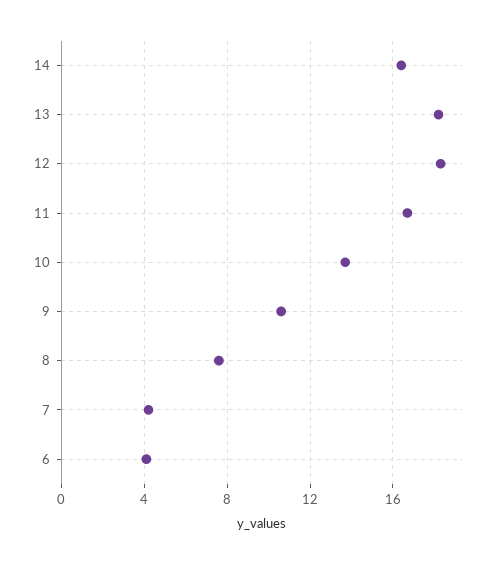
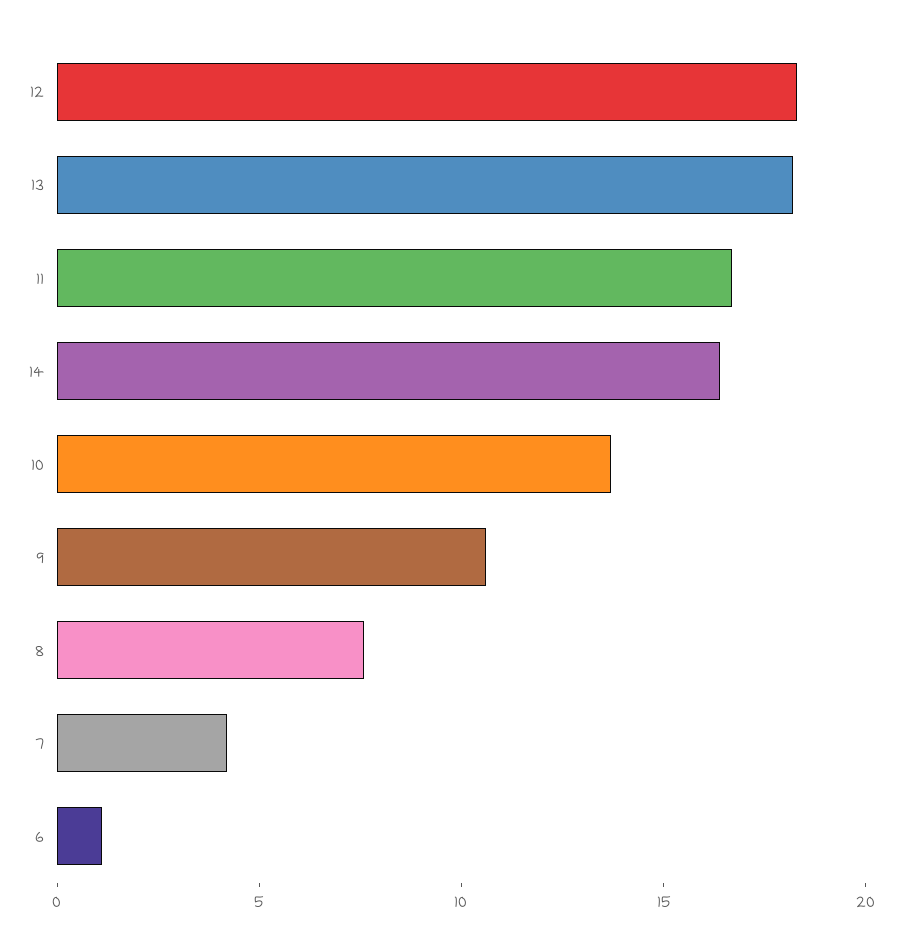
  {
    "14": 16.5,
    "13": 18,
    "12": 18.5,
    "11": 16.5,
    "10": 13.5,
    "9": 10.5,
    "8": 7.5,
    "7": 4,
-   "6": 4
+   "6": 1
  }

